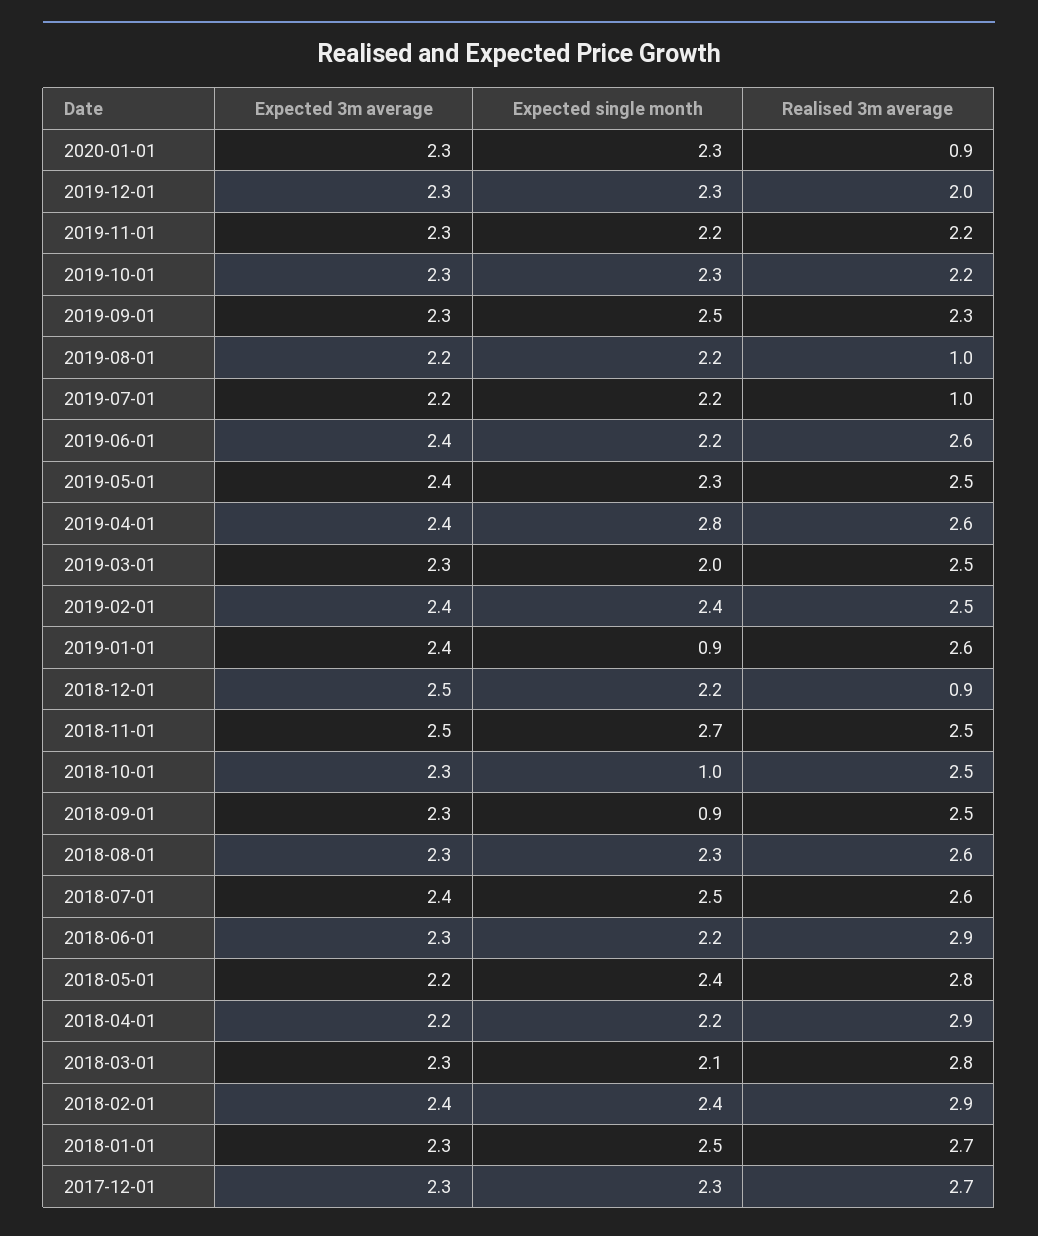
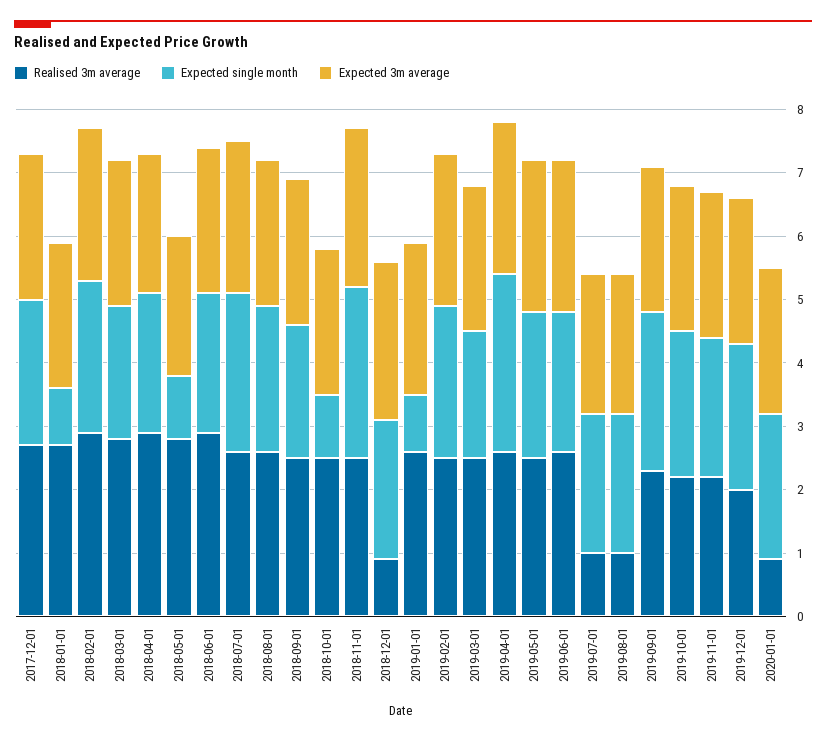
  {
    "Expected 3m average": {
      "2020-01-01": 2.3,
      "2019-12-01": 2.3,
      "2019-11-01": 2.3,
      "2019-10-01": 2.3,
      "2019-09-01": 2.3,
      "2019-08-01": 2.2,
      "2019-07-01": 2.2,
      "2019-06-01": 2.4,
      "2019-05-01": 2.4,
      "2019-04-01": 2.4,
      "2019-03-01": 2.3,
      "2019-02-01": 2.4,
      "2019-01-01": 2.4,
      "2018-12-01": 2.5,
      "2018-11-01": 2.5,
      "2018-10-01": 2.3,
      "2018-09-01": 2.3,
      "2018-08-01": 2.3,
      "2018-07-01": 2.4,
      "2018-06-01": 2.3,
      "2018-05-01": 2.2,
      "2018-04-01": 2.2,
      "2018-03-01": 2.3,
      "2018-02-01": 2.4,
      "2018-01-01": 2.3,
      "2017-12-01": 2.3
    },
    "Expected single month": {
      "2020-01-01": 2.3,
      "2019-12-01": 2.3,
      "2019-11-01": 2.2,
      "2019-10-01": 2.3,
      "2019-09-01": 2.5,
      "2019-08-01": 2.2,
      "2019-07-01": 2.2,
      "2019-06-01": 2.2,
      "2019-05-01": 2.3,
      "2019-04-01": 2.8,
      "2019-03-01": 2,
      "2019-02-01": 2.4,
      "2019-01-01": 0.9,
      "2018-12-01": 2.2,
      "2018-11-01": 2.7,
      "2018-10-01": 1,
-     "2018-09-01": 0.9,
+     "2018-09-01": 2,
      "2018-08-01": 2.3,
      "2018-07-01": 2.5,
      "2018-06-01": 2.2,
-     "2018-05-01": 2.4,
+     "2018-05-01": 1,
      "2018-04-01": 2.2,
      "2018-03-01": 2.1,
      "2018-02-01": 2.4,
-     "2018-01-01": 2.5,
+     "2018-01-01": 1,
      "2017-12-01": 2.3
    },
    "Realised 3m average": {
      "2020-01-01": 0.9,
      "2019-12-01": 2,
      "2019-11-01": 2.2,
      "2019-10-01": 2.2,
      "2019-09-01": 2.3,
      "2019-08-01": 1,
      "2019-07-01": 1,
      "2019-06-01": 2.6,
      "2019-05-01": 2.5,
      "2019-04-01": 2.6,
      "2019-03-01": 2.5,
      "2019-02-01": 2.5,
      "2019-01-01": 2.6,
      "2018-12-01": 0.9,
      "2018-11-01": 2.5,
      "2018-10-01": 2.5,
      "2018-09-01": 2.5,
      "2018-08-01": 2.6,
      "2018-07-01": 2.6,
      "2018-06-01": 2.9,
      "2018-05-01": 2.8,
      "2018-04-01": 2.9,
      "2018-03-01": 2.8,
      "2018-02-01": 2.9,
      "2018-01-01": 2.7,
      "2017-12-01": 2.7
    }
  }

